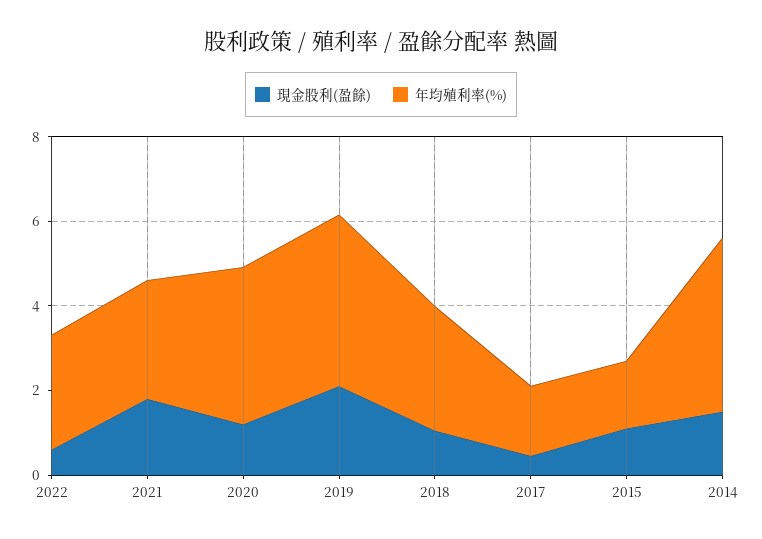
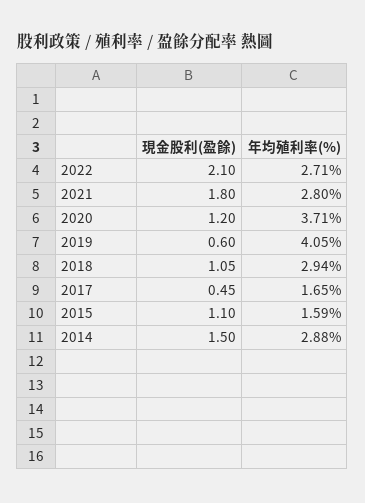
  {
    "現金股利(盈餘)": {
-     "2022": 0.5,
+     "2022": 2.1,
      "2021": 1.8,
      "2020": 1.2,
-     "2019": 2,
+     "2019": 0.6,
      "2018": 1.05,
      "2017": 0.45,
      "2015": 1.1,
      "2014": 1.5
    },
    "年均殖利率(%)": {
      "2022": 2.71,
      "2021": 2.8,
      "2020": 3.71,
      "2019": 4.05,
      "2018": 2.94,
      "2017": 1.65,
      "2015": 1.59,
-     "2014": 4
+     "2014": 2.88
    }
  }

